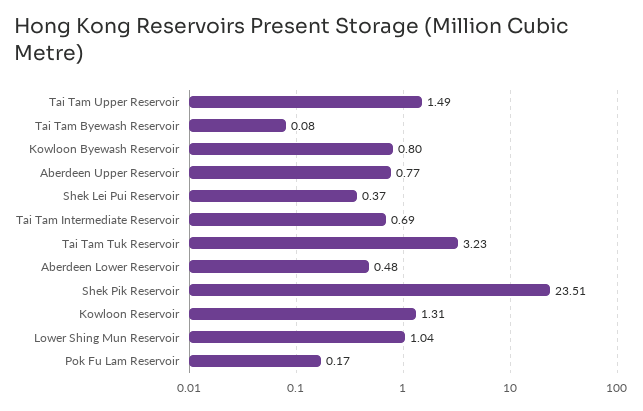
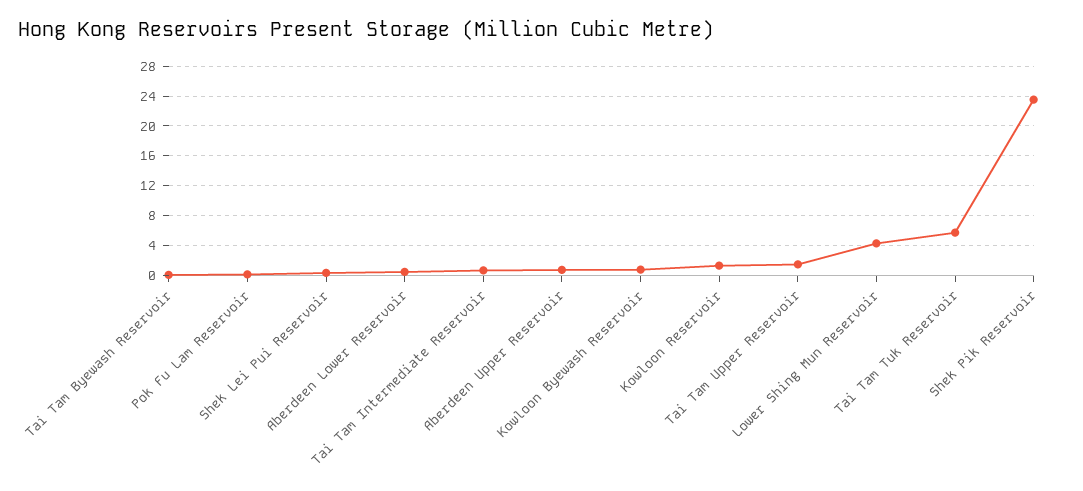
  {
    "Tai Tam Upper Reservoir": 1.49,
    "Tai Tam Byewash Reservoir": 0.08,
    "Kowloon Byewash Reservoir": 0.8,
    "Aberdeen Upper Reservoir": 0.77,
    "Shek Lei Pui Reservoir": 0.37,
    "Tai Tam Intermediate Reservoir": 0.69,
-   "Tai Tam Tuk Reservoir": 3.23,
+   "Tai Tam Tuk Reservoir": 6,
    "Aberdeen Lower Reservoir": 0.48,
    "Shek Pik Reservoir": 23.51,
    "Kowloon Reservoir": 1.31,
-   "Lower Shing Mun Reservoir": 1.04,
+   "Lower Shing Mun Reservoir": 4,
    "Pok Fu Lam Reservoir": 0.17
  }

